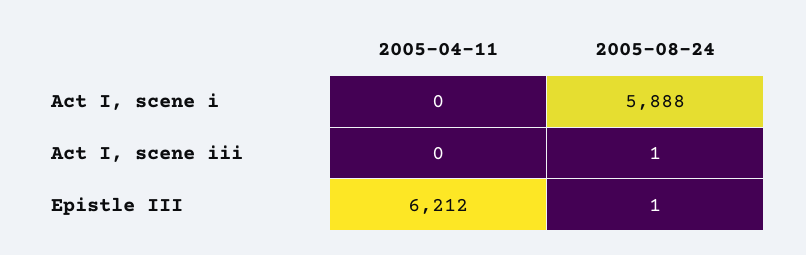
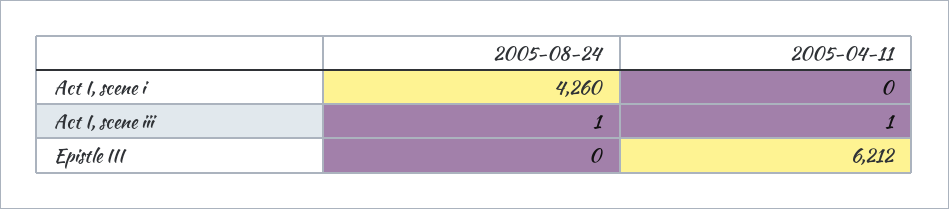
  {
    "2005-04-11": {
      "Act I, scene i": 0,
-     "Act I, scene iii": 0,
+     "Act I, scene iii": 1,
      "Epistle III": 6212
    },
    "2005-08-24": {
-     "Act I, scene i": 5888,
+     "Act I, scene i": 4260,
      "Act I, scene iii": 1,
-     "Epistle III": 1
+     "Epistle III": 0
    }
  }

